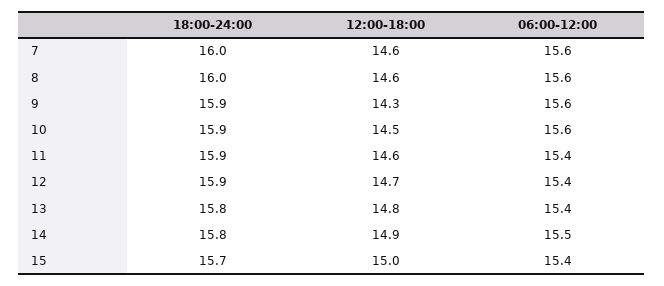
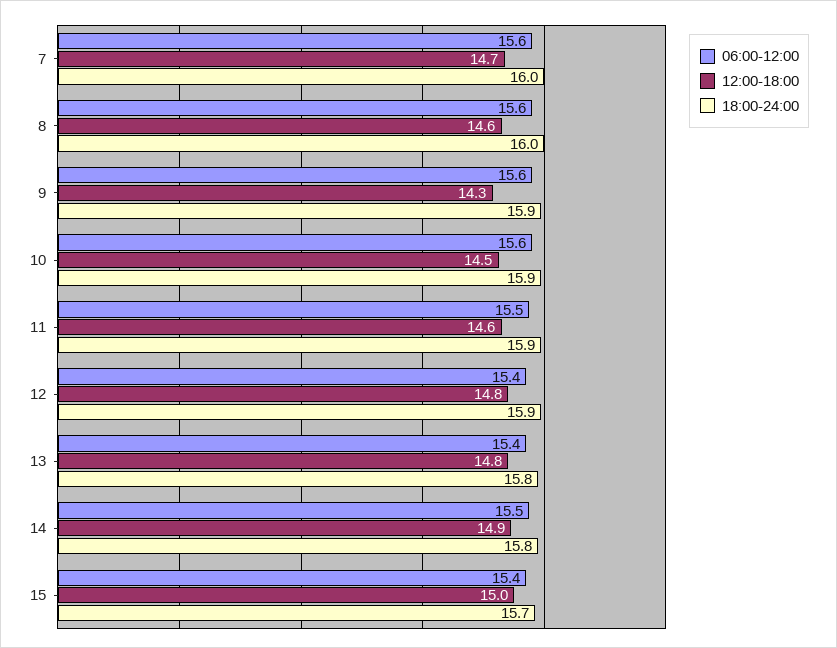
  {
    "18:00-24:00": {
      "7": 16,
      "8": 16,
      "9": 15.9,
      "10": 15.9,
      "11": 15.9,
      "12": 15.9,
      "13": 15.8,
      "14": 15.8,
      "15": 15.7
    },
    "12:00-18:00": {
-     "7": 14.6,
+     "7": 14.7,
      "8": 14.6,
      "9": 14.3,
      "10": 14.5,
      "11": 14.6,
-     "12": 14.7,
+     "12": 14.8,
      "13": 14.8,
      "14": 14.9,
      "15": 15
    },
    "06:00-12:00": {
      "7": 15.6,
      "8": 15.6,
      "9": 15.6,
      "10": 15.6,
-     "11": 15.4,
+     "11": 15.5,
      "12": 15.4,
      "13": 15.4,
      "14": 15.5,
      "15": 15.4
    }
  }

